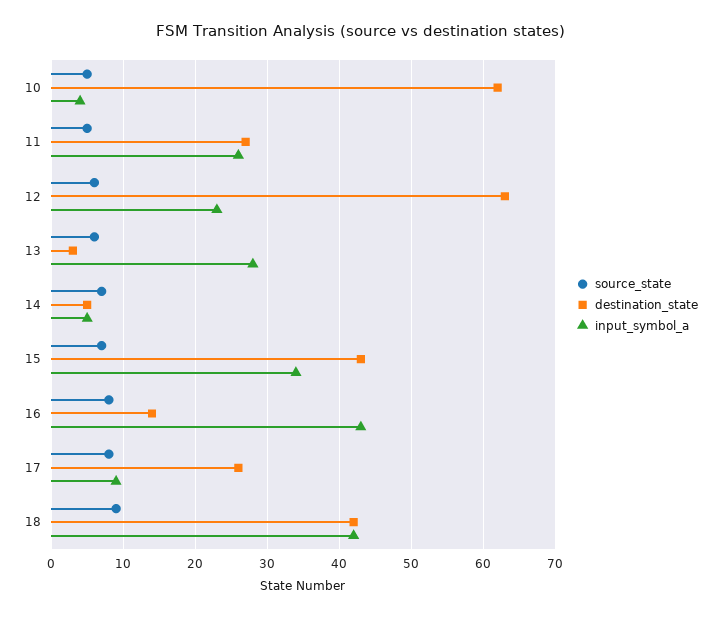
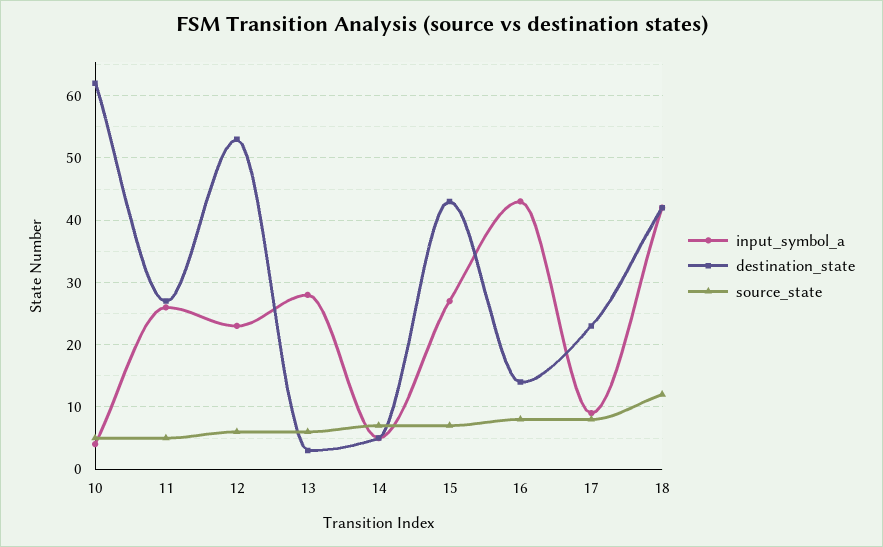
  {
    "source_state": {
      "10": 5,
      "11": 5,
      "12": 6,
      "13": 6,
      "14": 7,
      "15": 7,
      "16": 8,
      "17": 8,
-     "18": 9
+     "18": 12
    },
    "destination_state": {
      "10": 62,
      "11": 27,
-     "12": 63,
+     "12": 53,
      "13": 3,
      "14": 5,
      "15": 43,
      "16": 14,
-     "17": 26,
+     "17": 23,
      "18": 42
    },
    "input_symbol_a": {
      "10": 4,
      "11": 26,
      "12": 23,
      "13": 28,
      "14": 5,
-     "15": 34,
+     "15": 27,
      "16": 43,
      "17": 9,
      "18": 42
    }
  }

